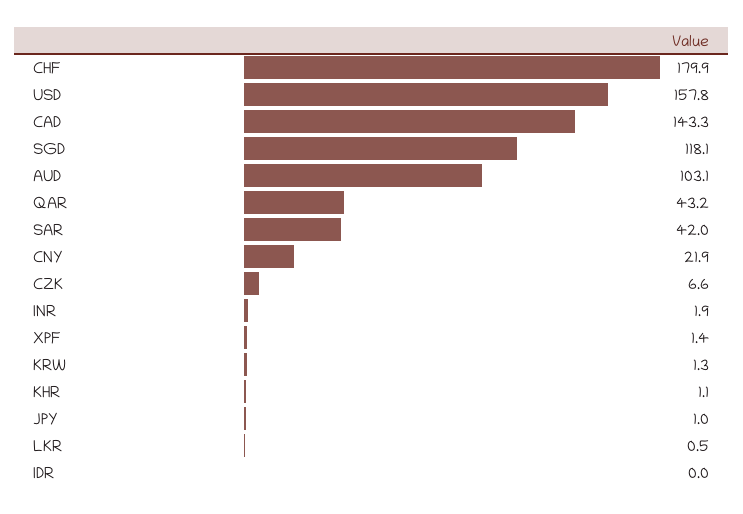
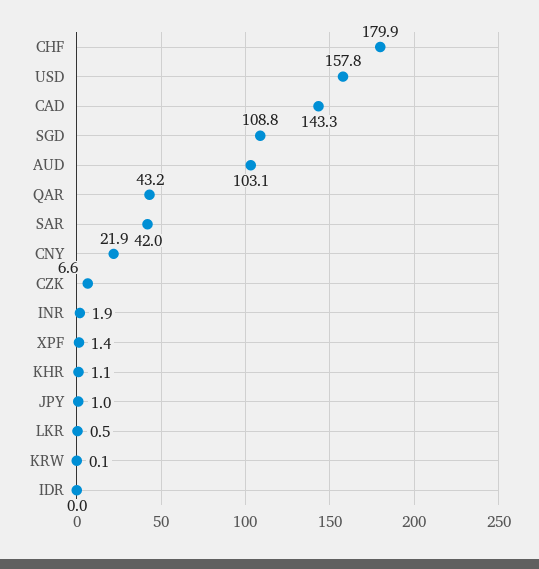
  {
    "CHF": 179.9,
    "USD": 157.8,
    "CAD": 143.3,
-   "SGD": 118.1,
+   "SGD": 108.8,
    "AUD": 103.1,
    "QAR": 43.2,
    "SAR": 42,
    "CNY": 21.9,
    "CZK": 6.6,
    "INR": 1.9,
    "XPF": 1.4,
-   "KRW": 1.3,
+   "KRW": 0.1,
    "KHR": 1.1,
    "JPY": 1,
    "LKR": 0.5,
    "IDR": 0
  }

